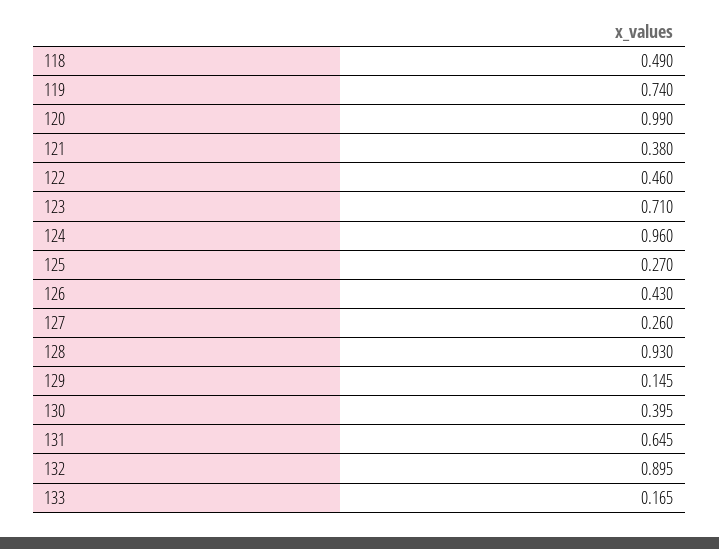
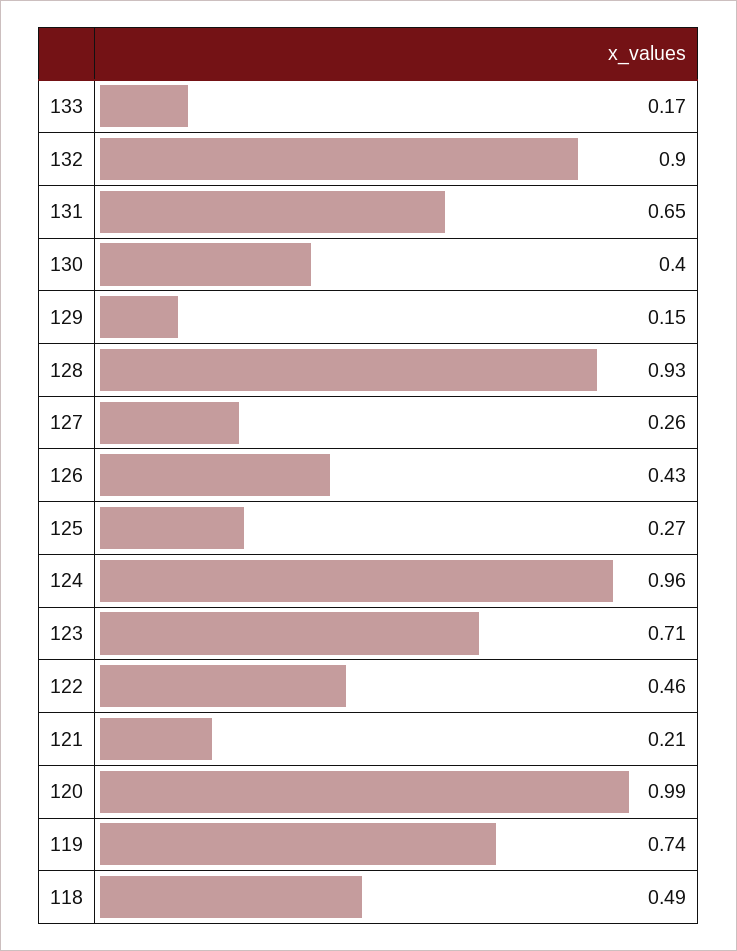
  {
    "118": 0.49,
    "119": 0.74,
    "120": 0.99,
-   "121": 0.38,
+   "121": 0.21,
    "122": 0.46,
    "123": 0.71,
    "124": 0.96,
    "125": 0.27,
    "126": 0.43,
    "127": 0.26,
    "128": 0.93,
    "129": 0.145,
    "130": 0.395,
    "131": 0.645,
    "132": 0.895,
    "133": 0.165
  }

